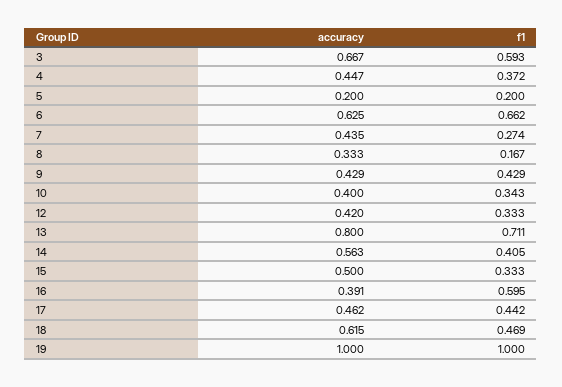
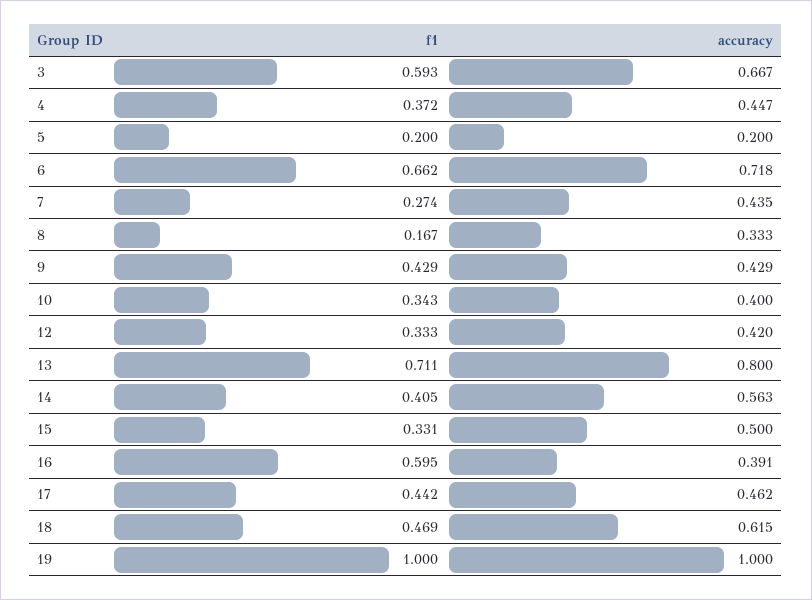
  {
    "accuracy": {
      "3": 0.667,
      "4": 0.447,
      "5": 0.2,
-     "6": 0.625,
+     "6": 0.718,
      "7": 0.435,
      "8": 0.333,
      "9": 0.429,
      "10": 0.4,
      "12": 0.42,
      "13": 0.8,
      "14": 0.563,
      "15": 0.5,
      "16": 0.391,
      "17": 0.462,
      "18": 0.615,
      "19": 1
    },
    "f1": {
      "3": 0.593,
      "4": 0.372,
      "5": 0.2,
      "6": 0.662,
      "7": 0.274,
      "8": 0.167,
      "9": 0.429,
      "10": 0.343,
      "12": 0.333,
      "13": 0.711,
      "14": 0.405,
-     "15": 0.333,
+     "15": 0.331,
      "16": 0.595,
      "17": 0.442,
      "18": 0.469,
      "19": 1
    }
  }

